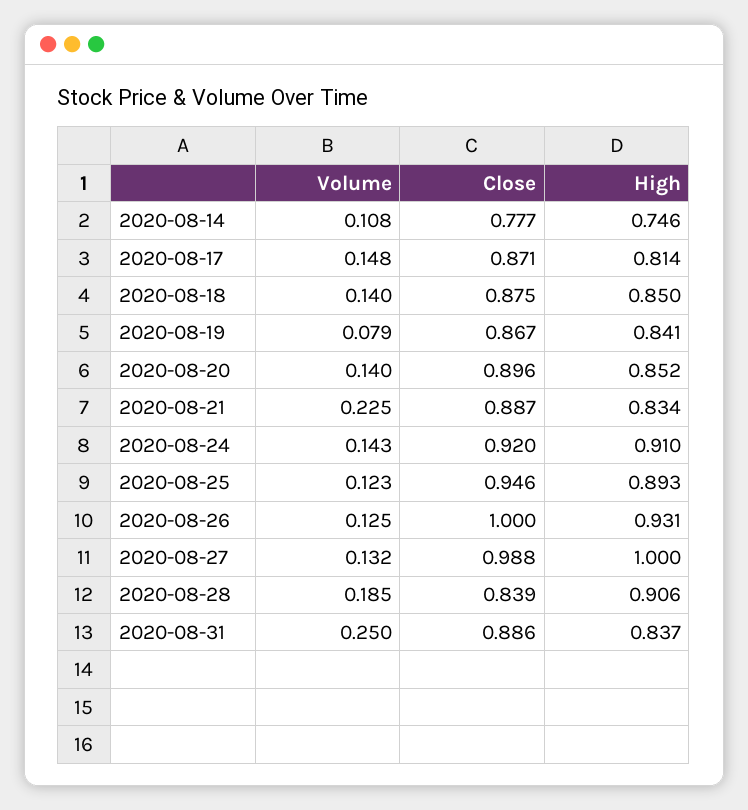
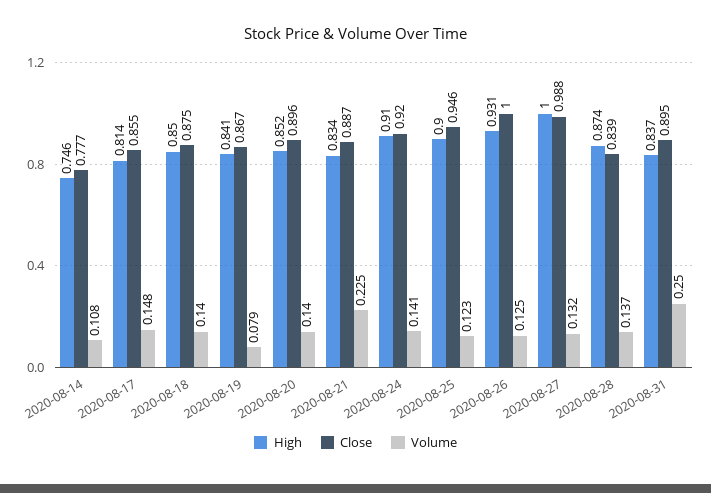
  {
    "Volume": {
      "2020-08-14": 0.108,
      "2020-08-17": 0.148,
      "2020-08-18": 0.14,
      "2020-08-19": 0.079,
      "2020-08-20": 0.14,
      "2020-08-21": 0.225,
-     "2020-08-24": 0.143,
+     "2020-08-24": 0.141,
      "2020-08-25": 0.123,
      "2020-08-26": 0.125,
      "2020-08-27": 0.132,
-     "2020-08-28": 0.185,
+     "2020-08-28": 0.137,
      "2020-08-31": 0.25
    },
    "Close": {
      "2020-08-14": 0.777,
-     "2020-08-17": 0.871,
+     "2020-08-17": 0.855,
      "2020-08-18": 0.875,
      "2020-08-19": 0.867,
      "2020-08-20": 0.896,
      "2020-08-21": 0.887,
      "2020-08-24": 0.92,
      "2020-08-25": 0.946,
      "2020-08-26": 1,
      "2020-08-27": 0.988,
      "2020-08-28": 0.839,
-     "2020-08-31": 0.886
+     "2020-08-31": 0.895
    },
    "High": {
      "2020-08-14": 0.746,
      "2020-08-17": 0.814,
      "2020-08-18": 0.85,
      "2020-08-19": 0.841,
      "2020-08-20": 0.852,
      "2020-08-21": 0.834,
      "2020-08-24": 0.91,
-     "2020-08-25": 0.893,
+     "2020-08-25": 0.9,
      "2020-08-26": 0.931,
      "2020-08-27": 1,
-     "2020-08-28": 0.906,
+     "2020-08-28": 0.874,
      "2020-08-31": 0.837
    }
  }

